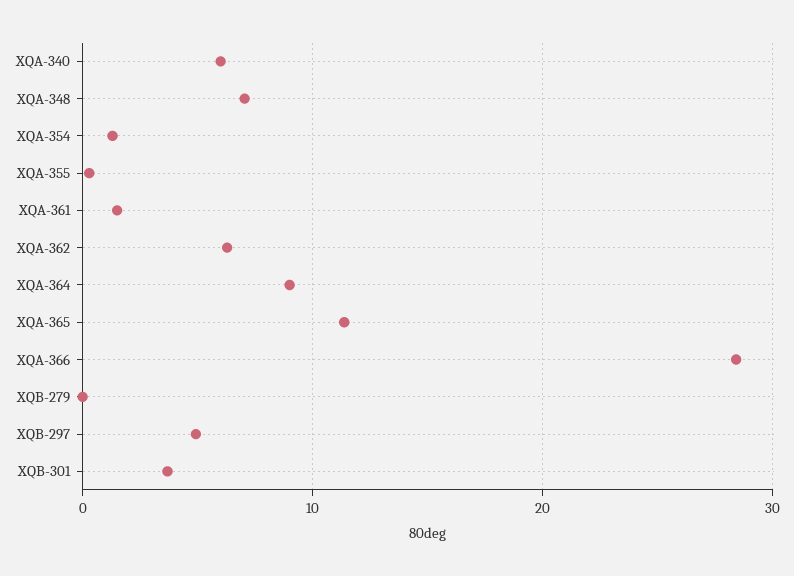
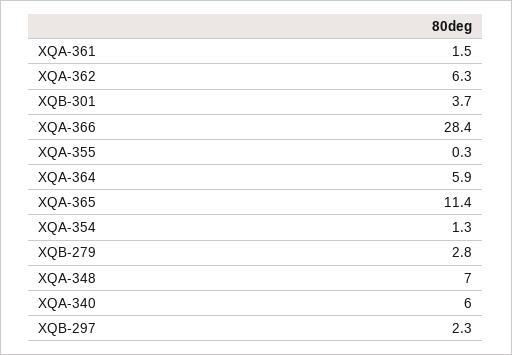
  {
    "XQA-340": 6,
    "XQA-348": 7,
    "XQA-354": 1.3,
    "XQA-355": 0.3,
    "XQA-361": 1.5,
    "XQA-362": 6.3,
-   "XQA-364": 9,
+   "XQA-364": 5.9,
    "XQA-365": 11.4,
    "XQA-366": 28.4,
-   "XQB-279": 0,
+   "XQB-279": 2.8,
-   "XQB-297": 5,
+   "XQB-297": 2.3,
    "XQB-301": 3.7
  }

